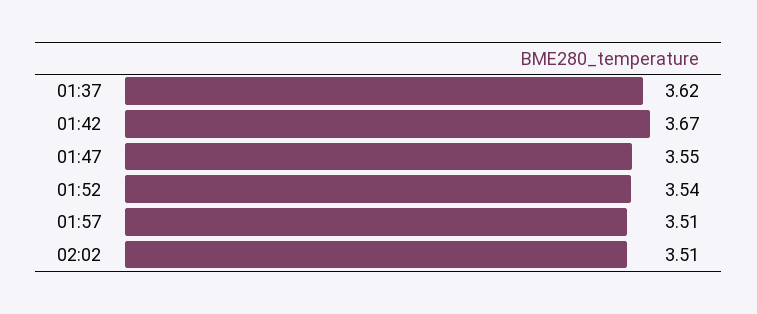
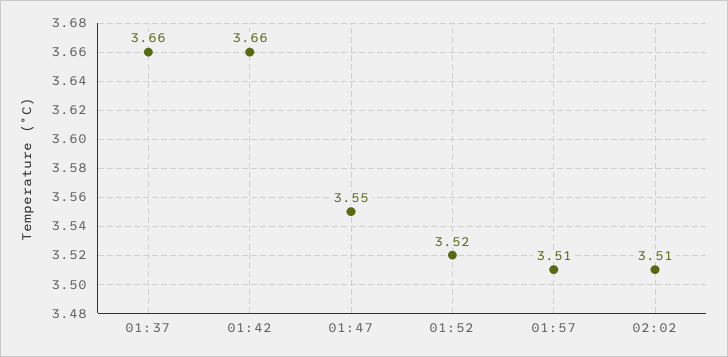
  {
-   "01:37": 3.62,
+   "01:37": 3.66,
-   "01:42": 3.67,
+   "01:42": 3.66,
    "01:47": 3.55,
-   "01:52": 3.54,
+   "01:52": 3.52,
    "01:57": 3.51,
    "02:02": 3.51
  }

